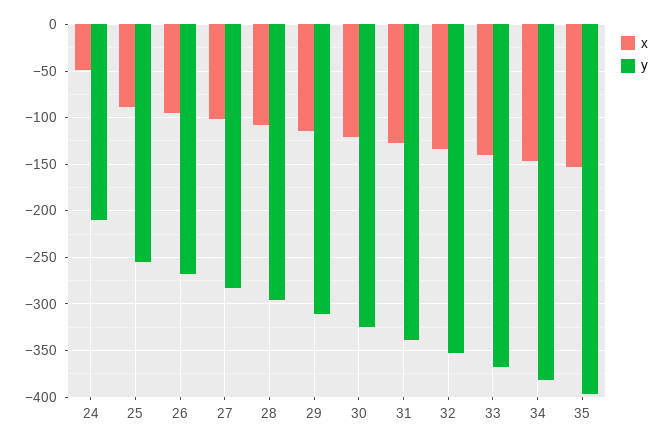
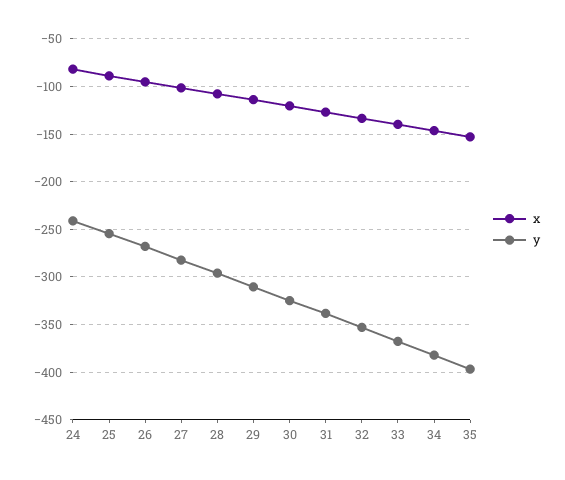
  {
    "x": {
-     "24": -50,
+     "24": -80,
      "25": -90,
      "26": -100,
      "27": -100,
      "28": -110,
      "29": -110,
      "30": -120,
      "31": -130,
      "32": -130,
      "33": -140,
      "34": -150,
      "35": -150
    },
    "y": {
-     "24": -210,
+     "24": -240,
      "25": -250,
      "26": -270,
      "27": -280,
      "28": -300,
      "29": -310,
      "30": -330,
      "31": -340,
      "32": -350,
      "33": -370,
      "34": -380,
      "35": -400
    }
  }

